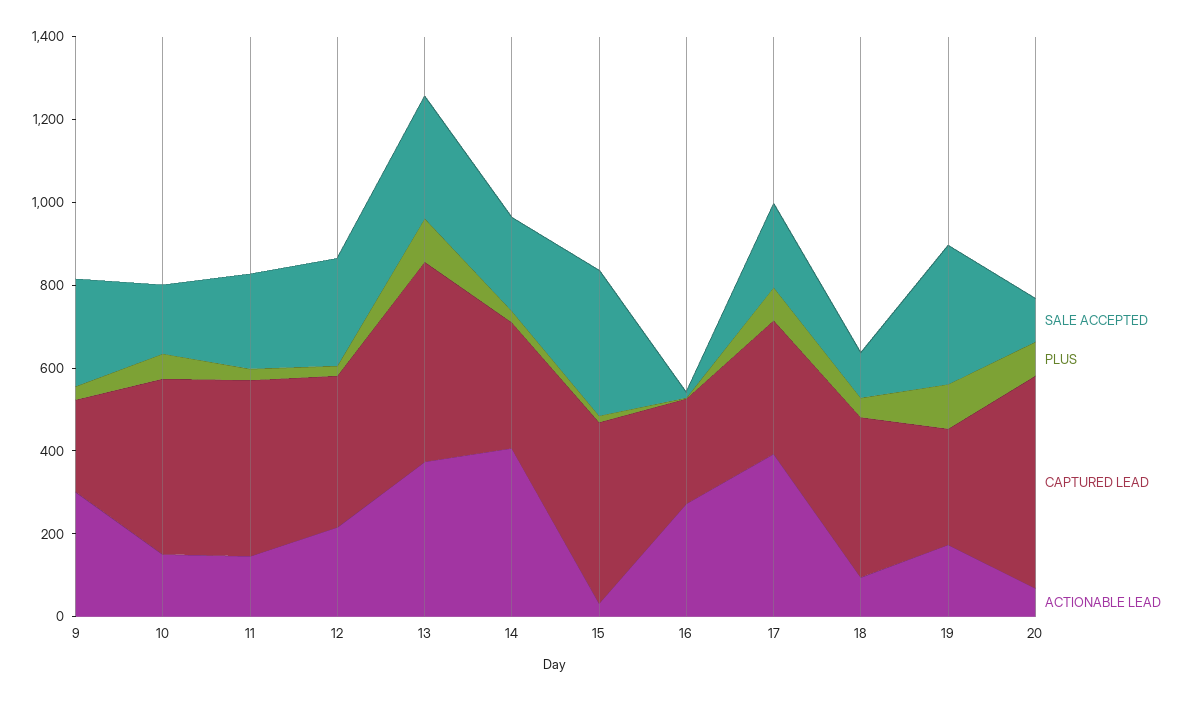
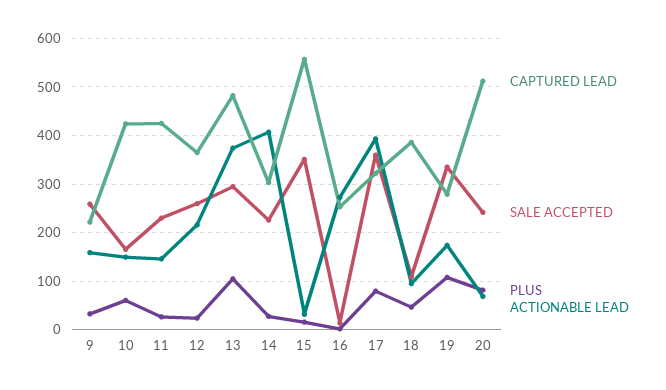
  {
    "SALE ACCEPTED": {
      "9": 260,
      "10": 160,
      "11": 240,
      "12": 260,
      "13": 300,
      "14": 220,
      "15": 360,
      "16": 20,
-     "17": 200,
+     "17": 360,
      "18": 100,
      "19": 340,
-     "20": 100
+     "20": 240
    },
    "PLUS": {
      "9": 40,
      "10": 60,
      "11": 20,
      "12": 20,
      "13": 100,
      "14": 20,
      "15": 20,
      "16": 0,
      "17": 80,
      "18": 40,
      "19": 100,
      "20": 80
    },
    "CAPTURED LEAD": {
      "9": 220,
      "10": 420,
      "11": 420,
      "12": 360,
      "13": 480,
      "14": 300,
-     "15": 450,
+     "15": 560,
      "16": 260,
      "17": 320,
      "18": 380,
      "19": 280,
      "20": 520
    },
    "ACTIONABLE LEAD": {
-     "9": 300,
+     "9": 160,
      "10": 160,
      "11": 140,
      "12": 220,
      "13": 380,
      "14": 400,
      "15": 40,
      "16": 280,
      "17": 400,
      "18": 100,
      "19": 180,
      "20": 60
    }
  }

